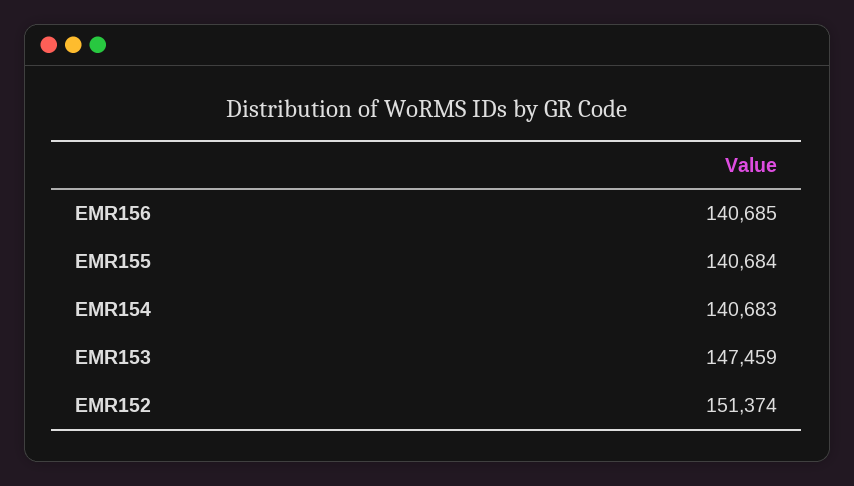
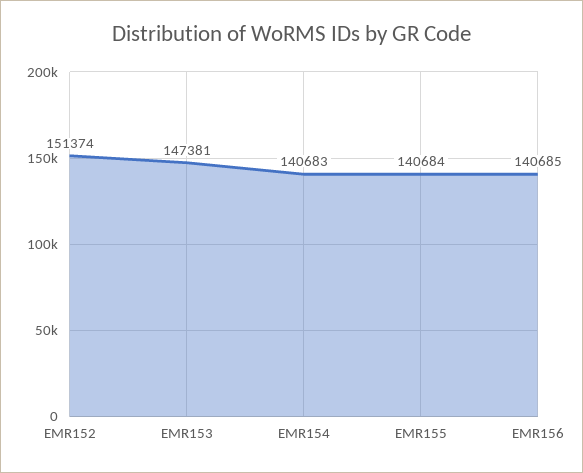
  {
    "EMR156": 140685,
    "EMR155": 140684,
    "EMR154": 140683,
-   "EMR153": 147459,
+   "EMR153": 147381,
    "EMR152": 151374
  }

